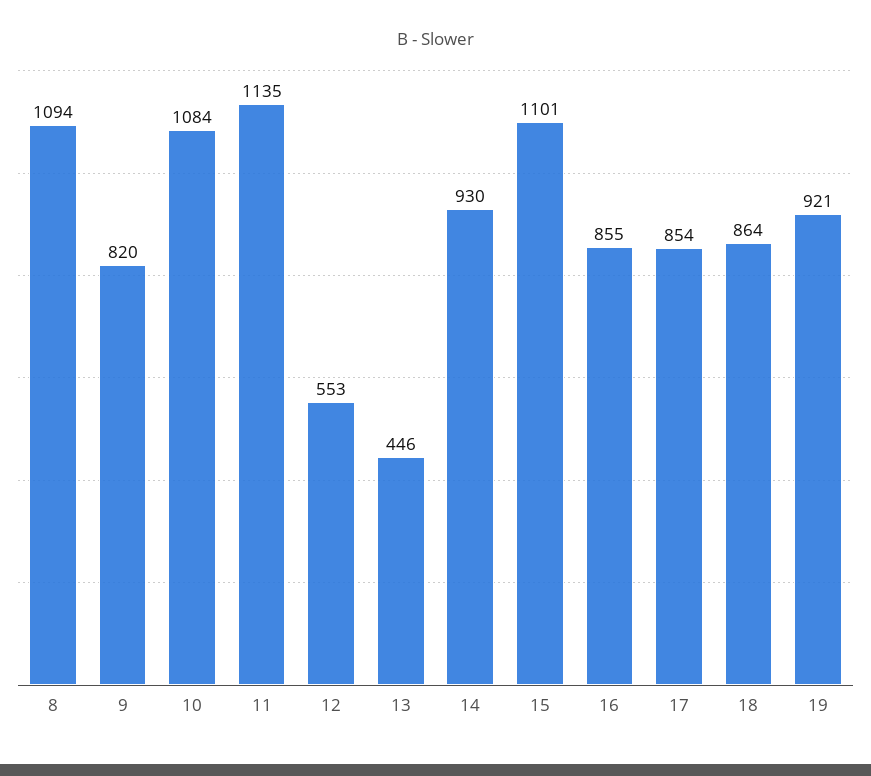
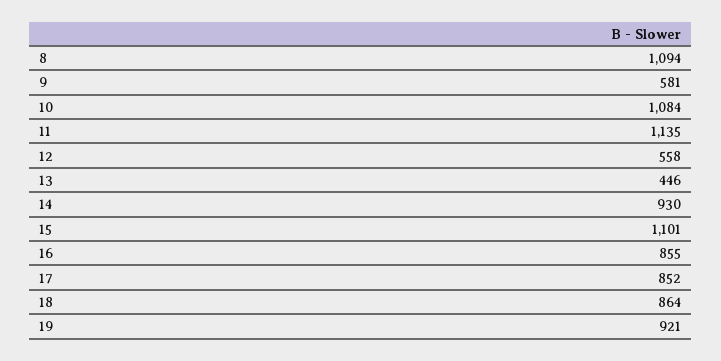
  {
    "8": 1094,
-   "9": 820,
+   "9": 581,
    "10": 1084,
    "11": 1135,
-   "12": 553,
+   "12": 558,
    "13": 446,
    "14": 930,
    "15": 1101,
    "16": 855,
-   "17": 854,
+   "17": 852,
    "18": 864,
    "19": 921
  }

